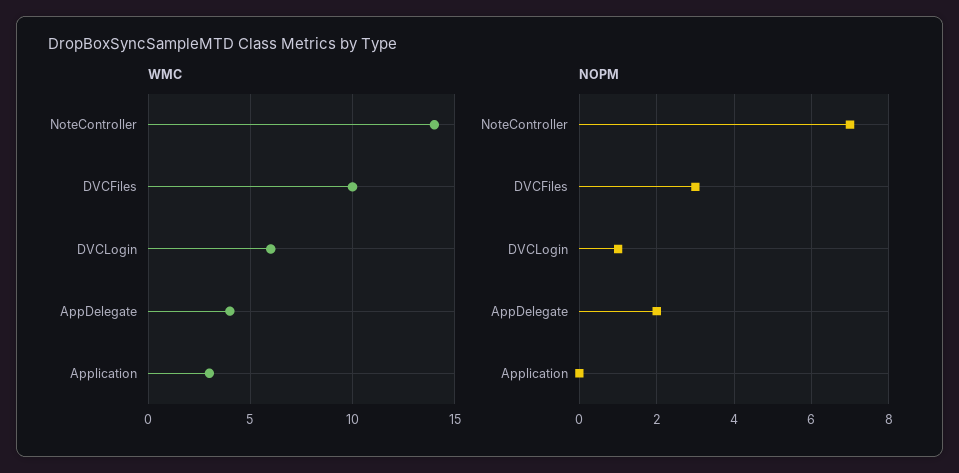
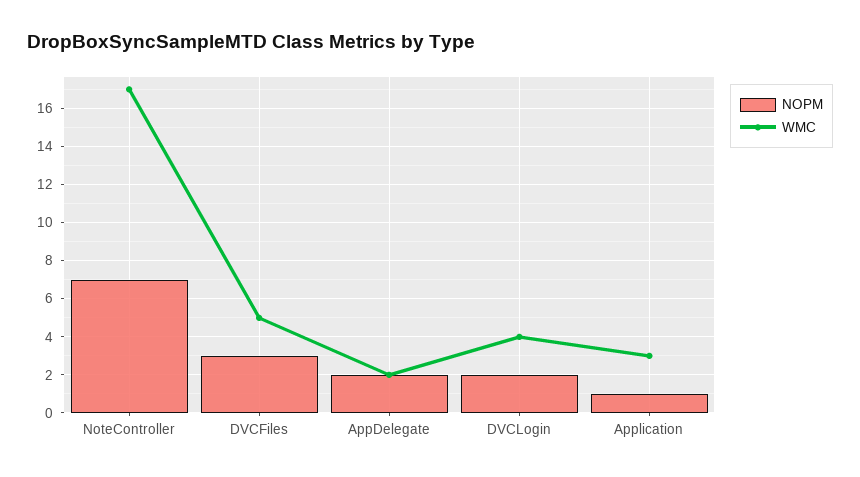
  {
    "WMC": {
-     "NoteController": 14,
+     "NoteController": 17,
-     "DVCFiles": 10,
+     "DVCFiles": 5,
-     "DVCLogin": 6,
+     "DVCLogin": 4,
-     "AppDelegate": 4,
+     "AppDelegate": 2,
      "Application": 3
    },
    "NOPM": {
      "NoteController": 7,
      "DVCFiles": 3,
-     "DVCLogin": 1,
+     "DVCLogin": 2,
      "AppDelegate": 2,
-     "Application": 0
+     "Application": 1
    }
  }

